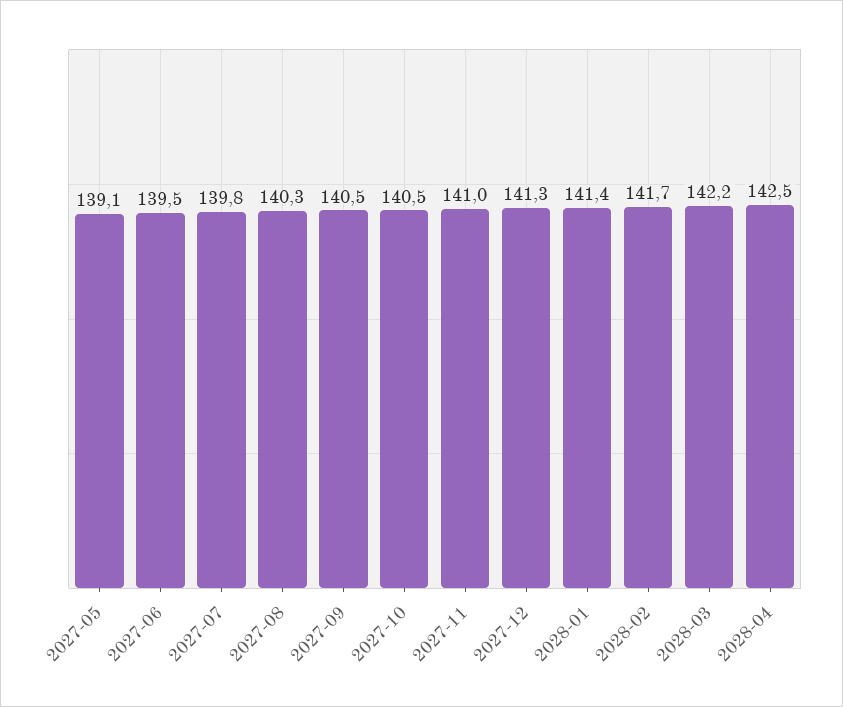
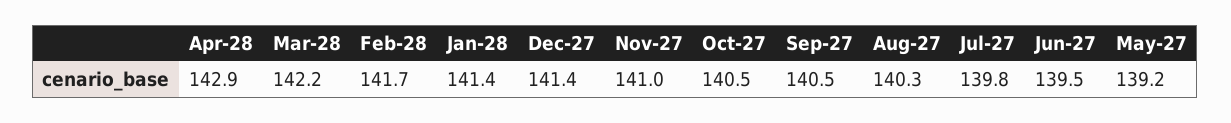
  {
-   "2027-05": 139.1,
+   "2027-05": 139.2,
    "2027-06": 139.5,
    "2027-07": 139.8,
    "2027-08": 140.3,
    "2027-09": 140.5,
    "2027-10": 140.5,
    "2027-11": 141,
-   "2027-12": 141.3,
+   "2027-12": 141.4,
    "2028-01": 141.4,
    "2028-02": 141.7,
    "2028-03": 142.2,
-   "2028-04": 142.5
+   "2028-04": 142.9
  }

